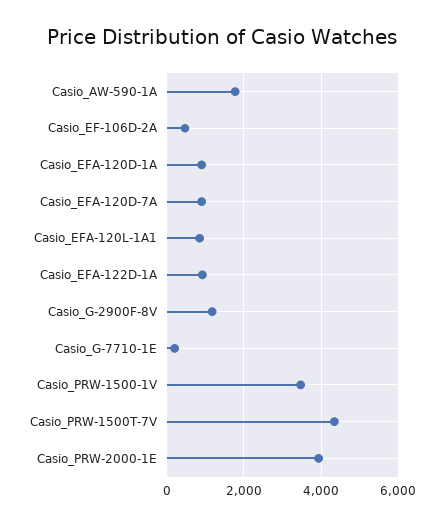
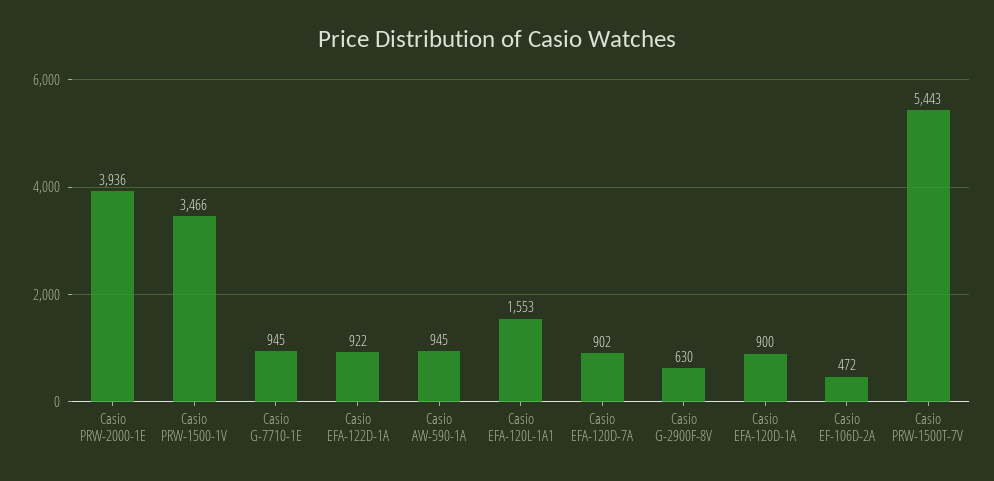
  {
-   "Casio_AW-590-1A": 1800,
+   "Casio_AW-590-1A": 945,
    "Casio_EF-106D-2A": 472,
    "Casio_EFA-120D-1A": 900,
    "Casio_EFA-120D-7A": 902,
-   "Casio_EFA-120L-1A1": 800,
+   "Casio_EFA-120L-1A1": 1553,
    "Casio_EFA-122D-1A": 922,
-   "Casio_G-2900F-8V": 1200,
+   "Casio_G-2900F-8V": 630,
-   "Casio_G-7710-1E": 200,
+   "Casio_G-7710-1E": 945,
    "Casio_PRW-1500-1V": 3466,
-   "Casio_PRW-1500T-7V": 4400,
+   "Casio_PRW-1500T-7V": 5443,
    "Casio_PRW-2000-1E": 3936
  }

